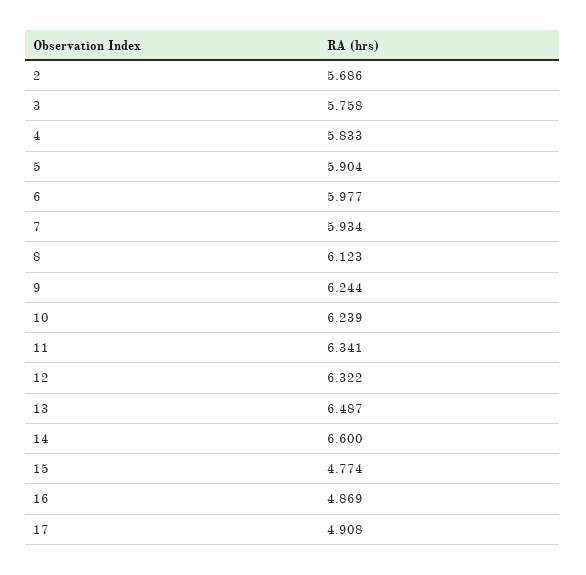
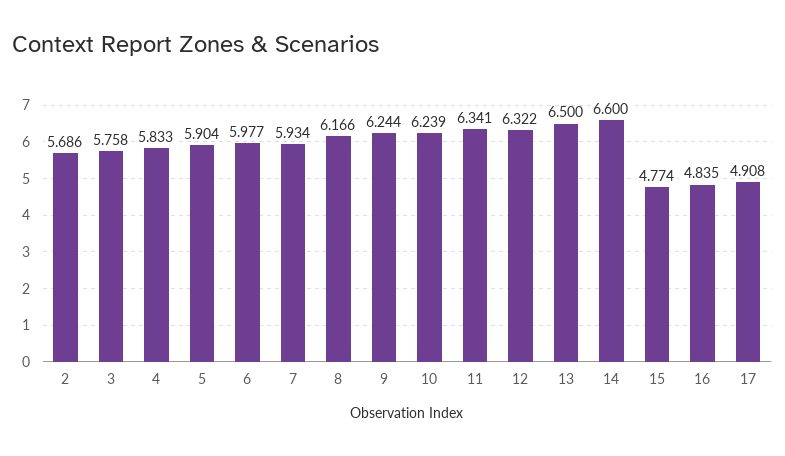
  {
    "2": 5.686,
    "3": 5.758,
    "4": 5.833,
    "5": 5.904,
    "6": 5.977,
    "7": 5.934,
-   "8": 6.123,
+   "8": 6.166,
    "9": 6.244,
    "10": 6.239,
    "11": 6.341,
    "12": 6.322,
-   "13": 6.487,
+   "13": 6.5,
    "14": 6.6,
    "15": 4.774,
-   "16": 4.869,
+   "16": 4.835,
    "17": 4.908
  }

